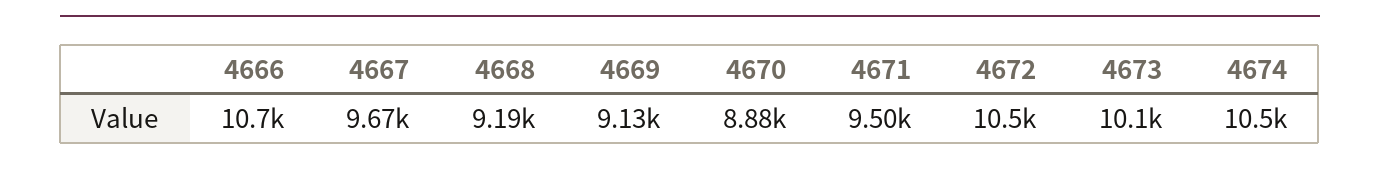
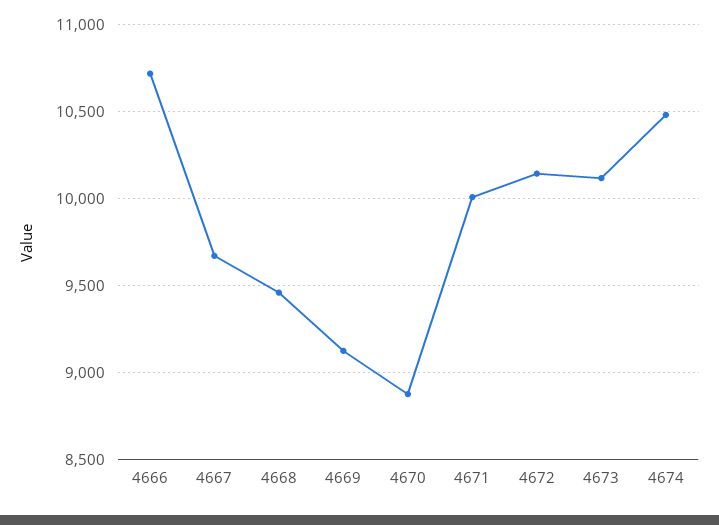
  {
    "4666": 10700,
    "4667": 9670,
-   "4668": 9190,
+   "4668": 9450,
    "4669": 9130,
    "4670": 8880,
-   "4671": 9500,
+   "4671": 10000,
-   "4672": 10500,
+   "4672": 10150,
    "4673": 10100,
    "4674": 10500
  }

